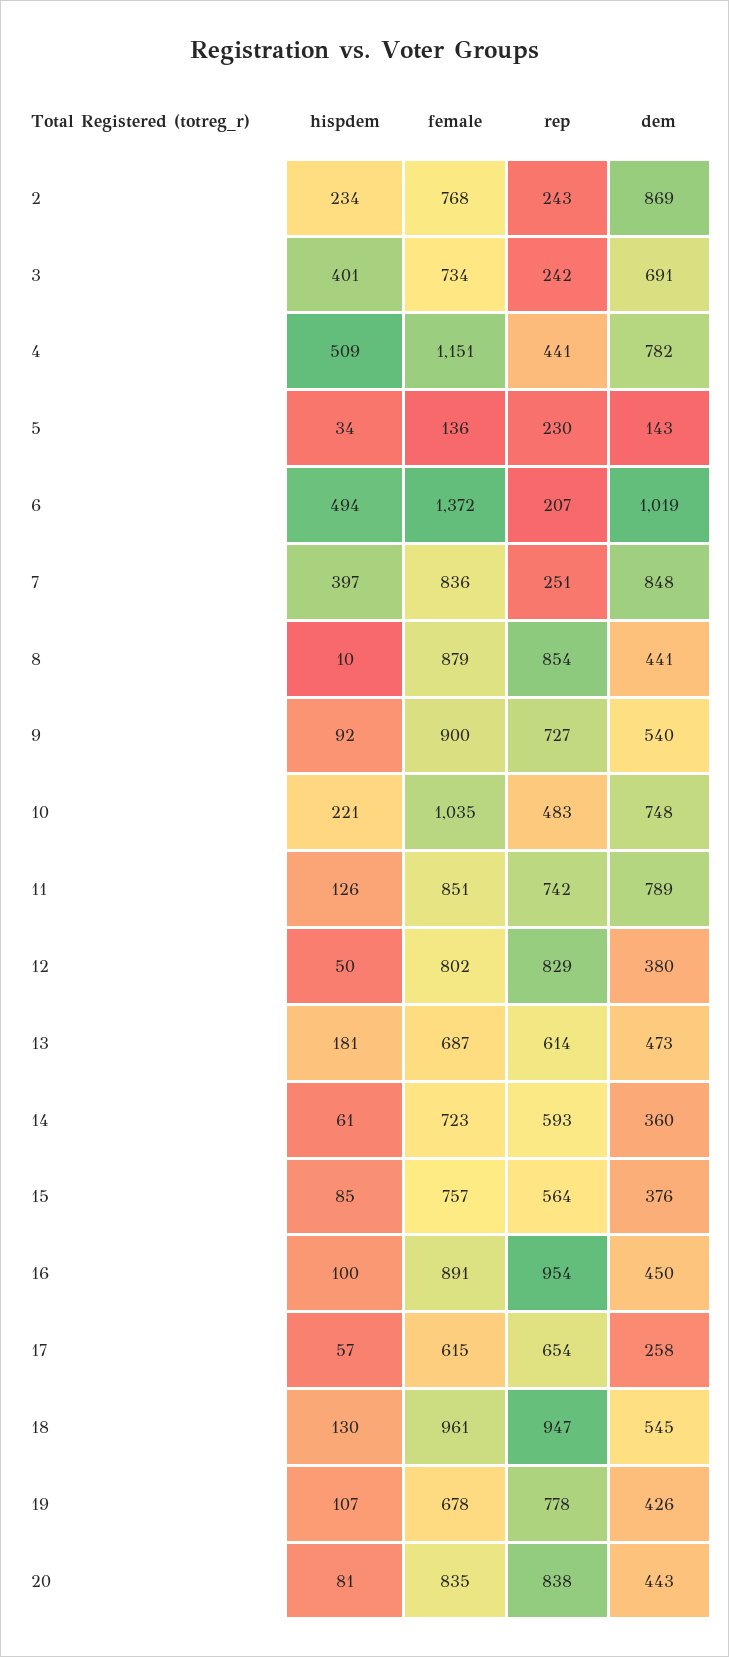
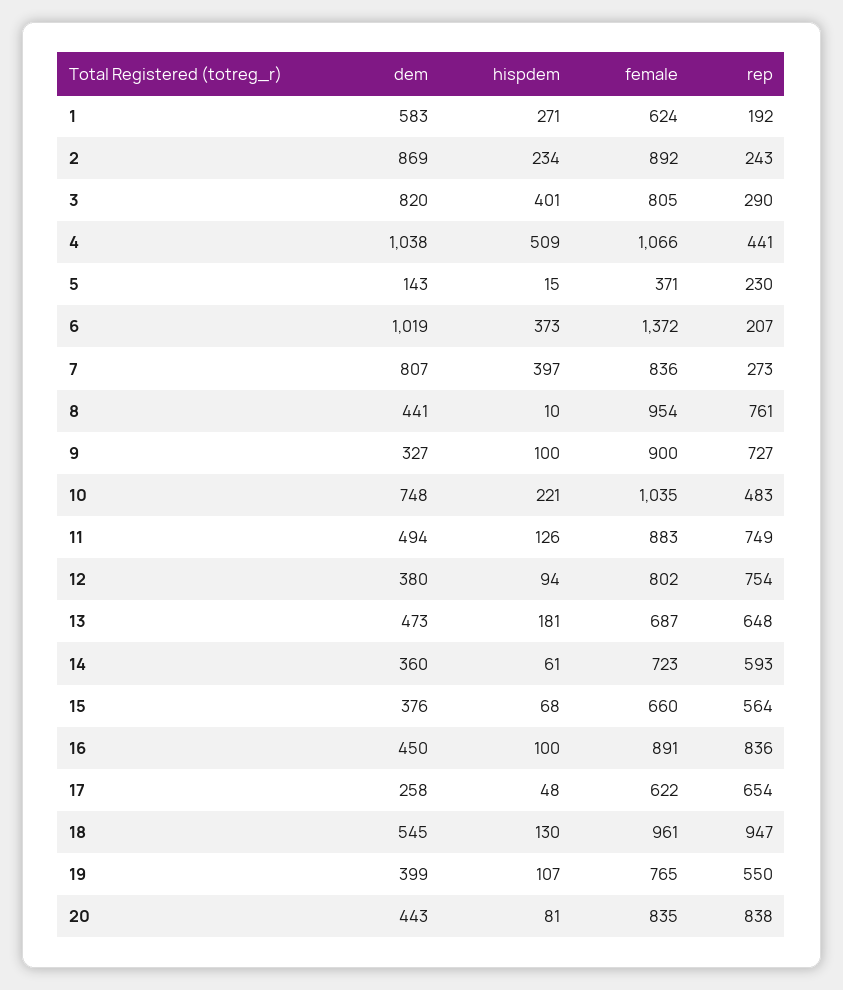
  {
    "hispdem": {
      "2": 234,
      "3": 401,
      "4": 509,
-     "5": 34,
+     "5": 15,
-     "6": 494,
+     "6": 373,
      "7": 397,
      "8": 10,
-     "9": 92,
+     "9": 100,
      "10": 221,
      "11": 126,
-     "12": 50,
+     "12": 94,
      "13": 181,
      "14": 61,
-     "15": 85,
+     "15": 68,
      "16": 100,
-     "17": 57,
+     "17": 48,
      "18": 130,
      "19": 107,
-     "20": 81
+     "20": 81,
+     "1": 271
    },
    "female": {
-     "2": 768,
+     "2": 892,
-     "3": 734,
+     "3": 805,
-     "4": 1151,
+     "4": 1066,
-     "5": 136,
+     "5": 371,
      "6": 1372,
      "7": 836,
-     "8": 879,
+     "8": 954,
      "9": 900,
      "10": 1035,
-     "11": 851,
+     "11": 883,
      "12": 802,
      "13": 687,
      "14": 723,
-     "15": 757,
+     "15": 660,
      "16": 891,
-     "17": 615,
+     "17": 622,
      "18": 961,
-     "19": 678,
+     "19": 765,
-     "20": 835
+     "20": 835,
+     "1": 624
    },
    "rep": {
      "2": 243,
-     "3": 242,
+     "3": 290,
      "4": 441,
      "5": 230,
      "6": 207,
-     "7": 251,
+     "7": 273,
-     "8": 854,
+     "8": 761,
      "9": 727,
      "10": 483,
-     "11": 742,
+     "11": 749,
-     "12": 829,
+     "12": 754,
-     "13": 614,
+     "13": 648,
      "14": 593,
      "15": 564,
-     "16": 954,
+     "16": 836,
      "17": 654,
      "18": 947,
-     "19": 778,
+     "19": 550,
-     "20": 838
+     "20": 838,
+     "1": 192
    },
    "dem": {
      "2": 869,
-     "3": 691,
+     "3": 820,
-     "4": 782,
+     "4": 1038,
      "5": 143,
      "6": 1019,
-     "7": 848,
+     "7": 807,
      "8": 441,
-     "9": 540,
+     "9": 327,
      "10": 748,
-     "11": 789,
+     "11": 494,
      "12": 380,
      "13": 473,
      "14": 360,
      "15": 376,
      "16": 450,
      "17": 258,
      "18": 545,
-     "19": 426,
+     "19": 399,
-     "20": 443
+     "20": 443,
+     "1": 583
    }
  }

